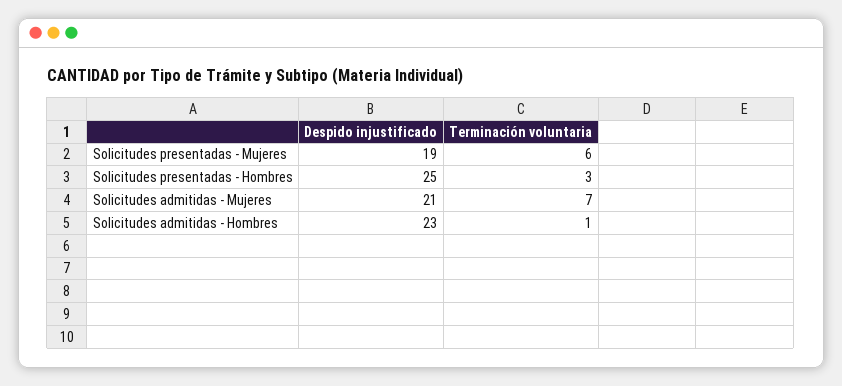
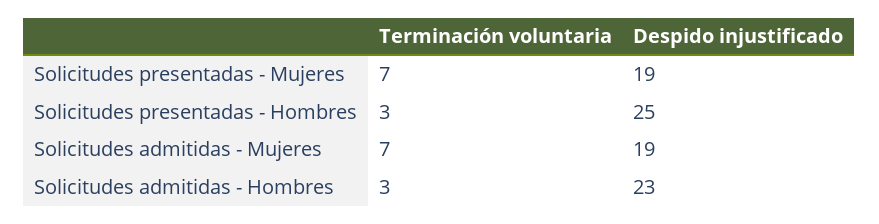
  {
    "Despido injustificado": {
      "Solicitudes presentadas - Mujeres": 19,
      "Solicitudes presentadas - Hombres": 25,
-     "Solicitudes admitidas - Mujeres": 21,
+     "Solicitudes admitidas - Mujeres": 19,
      "Solicitudes admitidas - Hombres": 23
    },
    "Terminación voluntaria": {
-     "Solicitudes presentadas - Mujeres": 6,
+     "Solicitudes presentadas - Mujeres": 7,
      "Solicitudes presentadas - Hombres": 3,
      "Solicitudes admitidas - Mujeres": 7,
-     "Solicitudes admitidas - Hombres": 1
+     "Solicitudes admitidas - Hombres": 3
    }
  }

